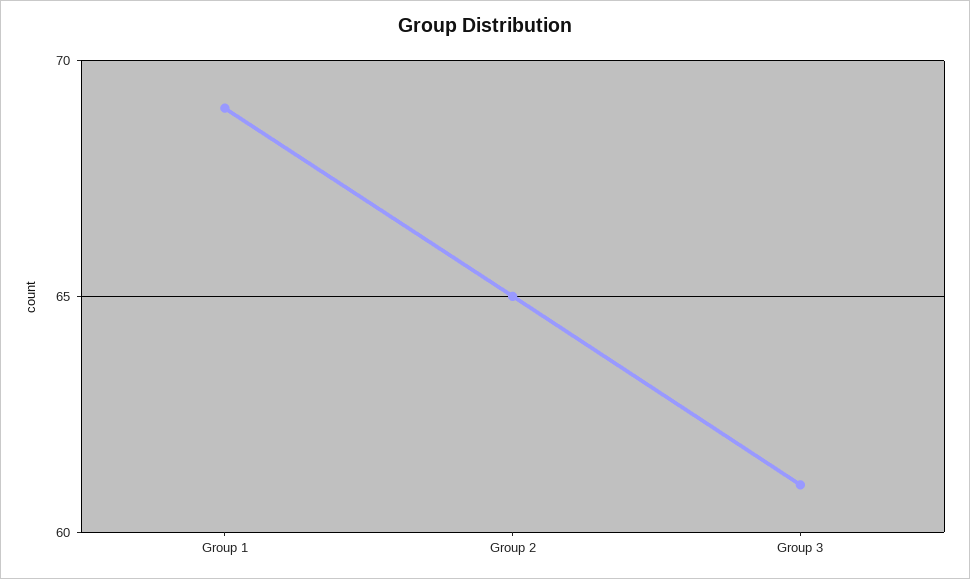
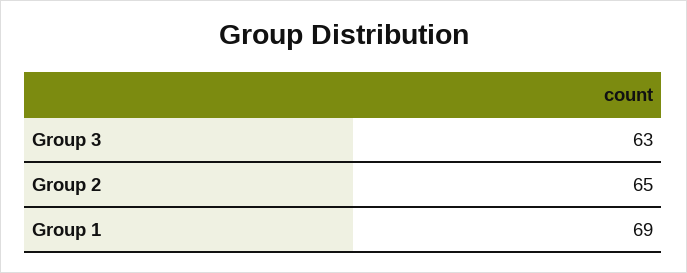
  {
    "Group 1": 69,
    "Group 2": 65,
-   "Group 3": 61
+   "Group 3": 63
  }

